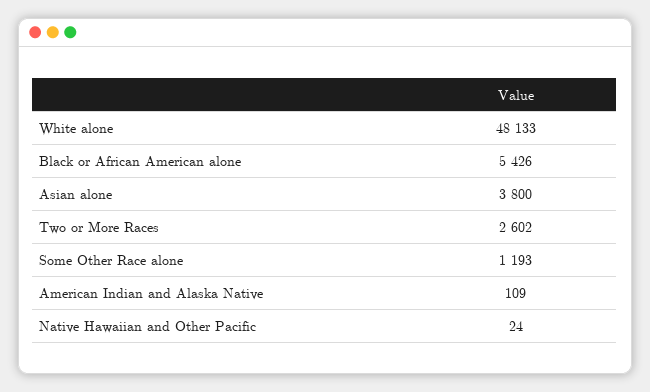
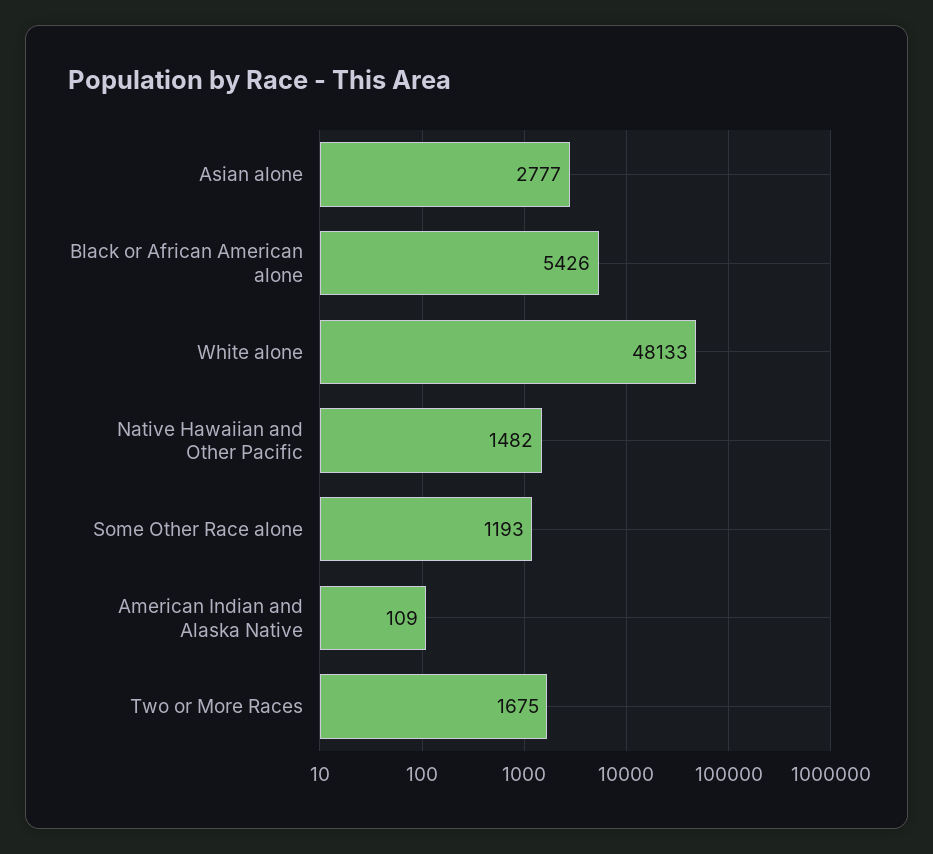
  {
    "White alone": 48133,
    "Black or African American alone": 5426,
-   "Asian alone": 3800,
+   "Asian alone": 2777,
-   "Two or More Races": 2602,
+   "Two or More Races": 1675,
    "Some Other Race alone": 1193,
    "American Indian and Alaska Native": 109,
-   "Native Hawaiian and Other Pacific": 24
+   "Native Hawaiian and Other Pacific": 1482
  }

